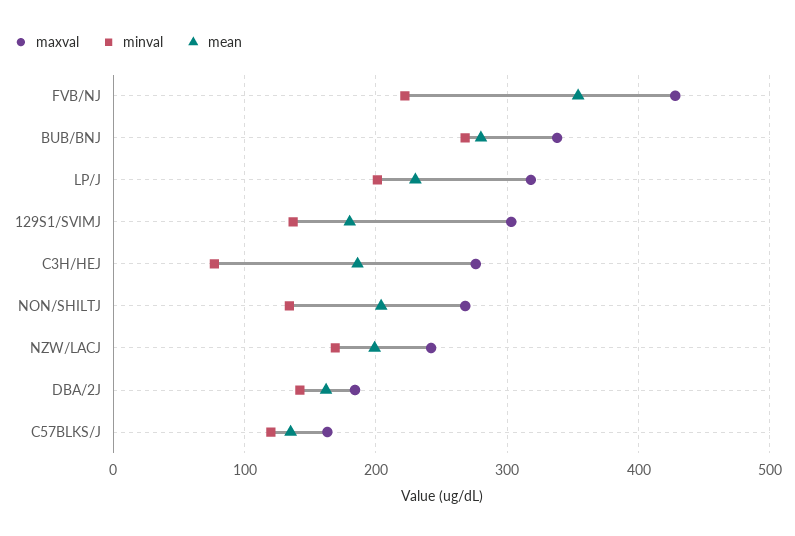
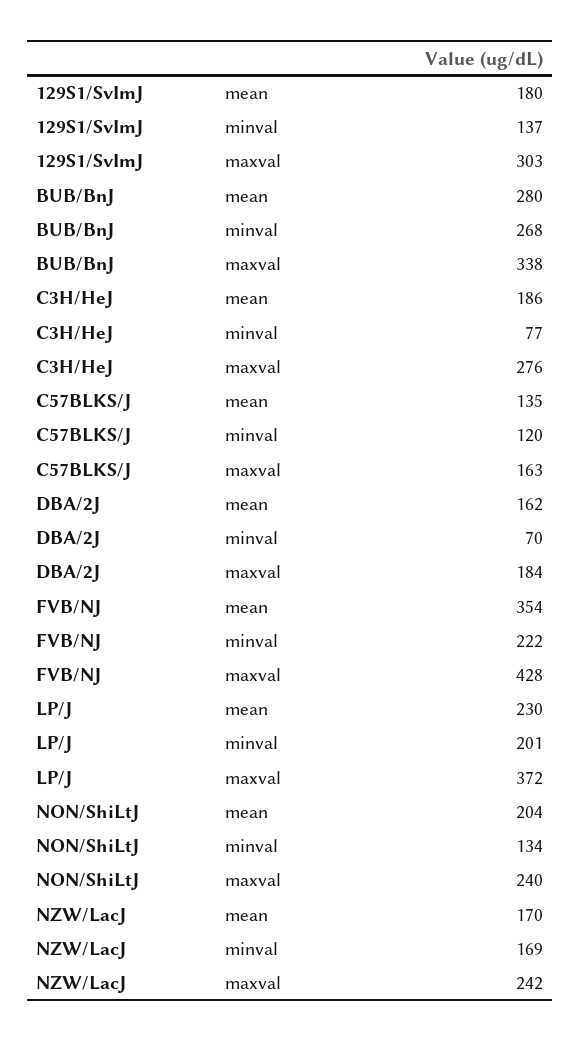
  {
    "maxval": {
      "FVB/NJ": 428,
      "BUB/BNJ": 338,
-     "LP/J": 320,
+     "LP/J": 372,
      "129S1/SVIMJ": 303,
      "C3H/HEJ": 276,
-     "NON/SHILTJ": 270,
+     "NON/SHILTJ": 240,
      "NZW/LACJ": 242,
      "DBA/2J": 184,
      "C57BLKS/J": 163
    },
    "minval": {
      "FVB/NJ": 222,
      "BUB/BNJ": 268,
      "LP/J": 201,
      "129S1/SVIMJ": 137,
      "C3H/HEJ": 77,
      "NON/SHILTJ": 134,
      "NZW/LACJ": 169,
-     "DBA/2J": 140,
+     "DBA/2J": 70,
      "C57BLKS/J": 120
    },
    "mean": {
      "FVB/NJ": 354,
      "BUB/BNJ": 280,
      "LP/J": 230,
      "129S1/SVIMJ": 180,
      "C3H/HEJ": 186,
      "NON/SHILTJ": 204,
-     "NZW/LACJ": 200,
+     "NZW/LACJ": 170,
      "DBA/2J": 162,
      "C57BLKS/J": 135
    }
  }

